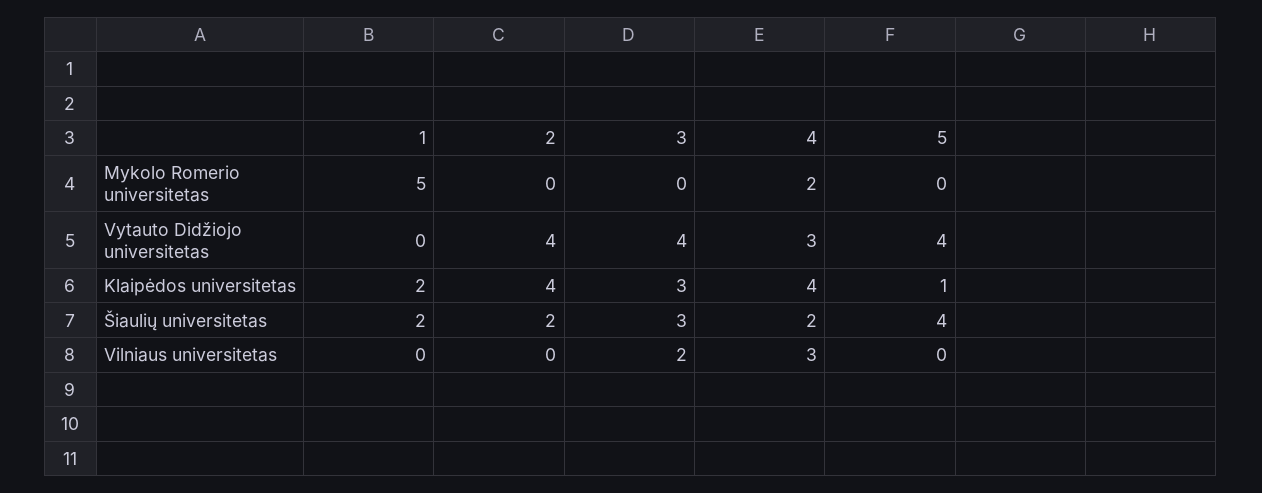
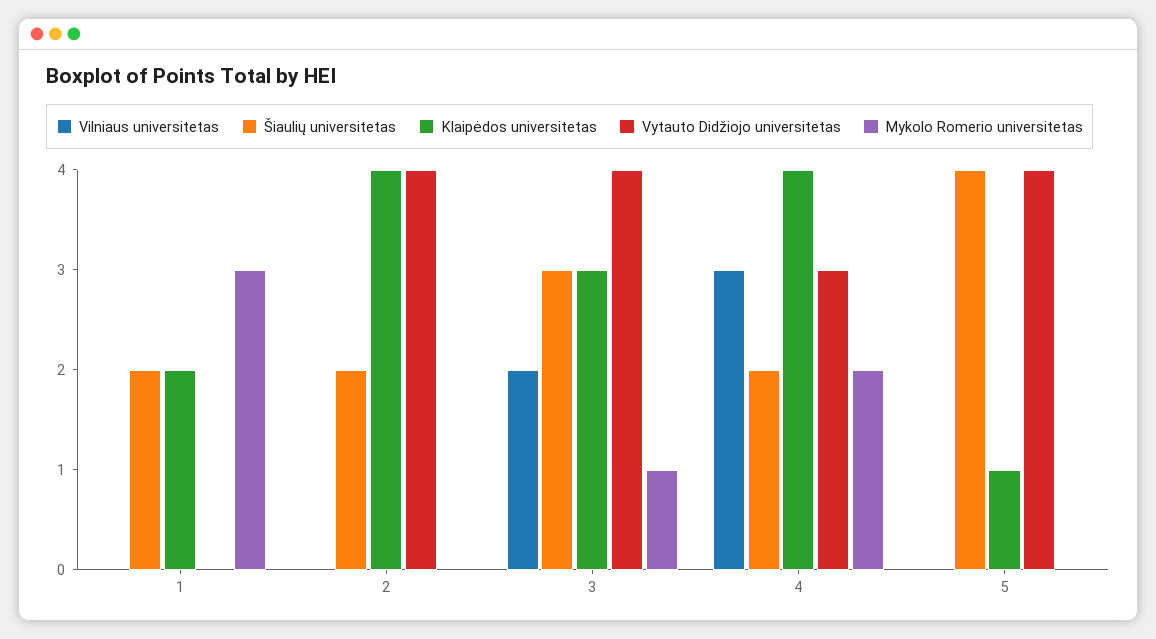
  {
    "Mykolo Romerio universitetas": {
-     "1": 5,
+     "1": 3,
      "2": 0,
-     "3": 0,
+     "3": 1,
      "4": 2,
      "5": 0
    },
    "Vytauto Didžiojo universitetas": {
      "1": 0,
      "2": 4,
      "3": 4,
      "4": 3,
      "5": 4
    },
    "Klaipėdos universitetas": {
      "1": 2,
      "2": 4,
      "3": 3,
      "4": 4,
      "5": 1
    },
    "Šiaulių universitetas": {
      "1": 2,
      "2": 2,
      "3": 3,
      "4": 2,
      "5": 4
    },
    "Vilniaus universitetas": {
      "1": 0,
      "2": 0,
      "3": 2,
      "4": 3,
      "5": 0
    }
  }

